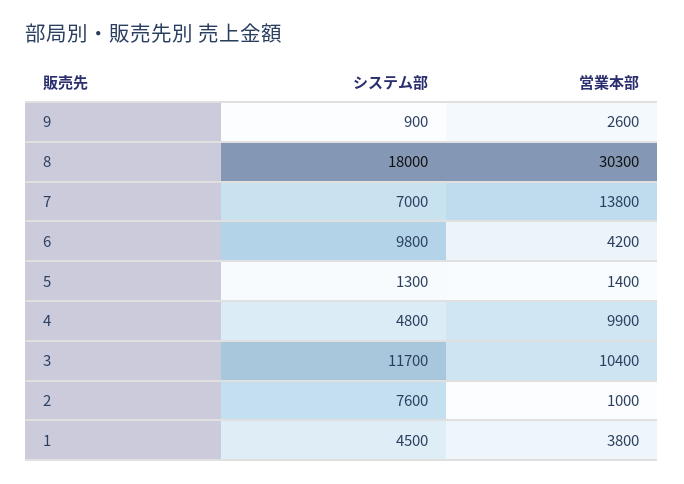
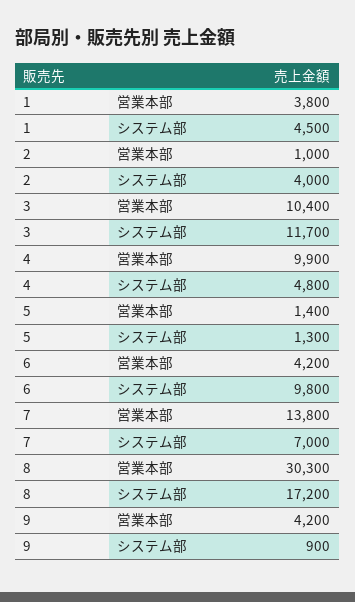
  {
    "システム部": {
      "9": 900,
-     "8": 18000,
+     "8": 17200,
      "7": 7000,
      "6": 9800,
      "5": 1300,
      "4": 4800,
      "3": 11700,
-     "2": 7600,
+     "2": 4000,
      "1": 4500
    },
    "営業本部": {
-     "9": 2600,
+     "9": 4200,
      "8": 30300,
      "7": 13800,
      "6": 4200,
      "5": 1400,
      "4": 9900,
      "3": 10400,
      "2": 1000,
      "1": 3800
    }
  }

